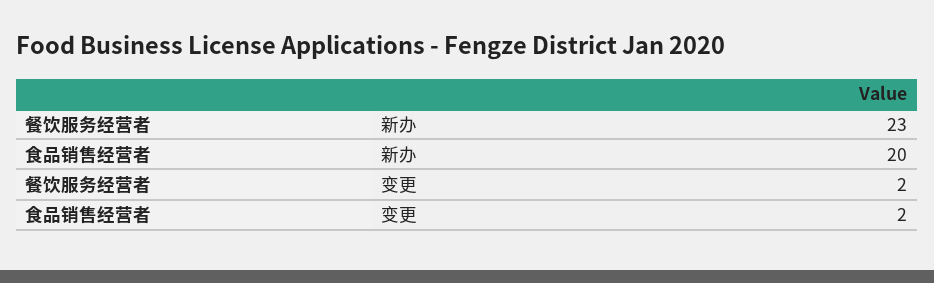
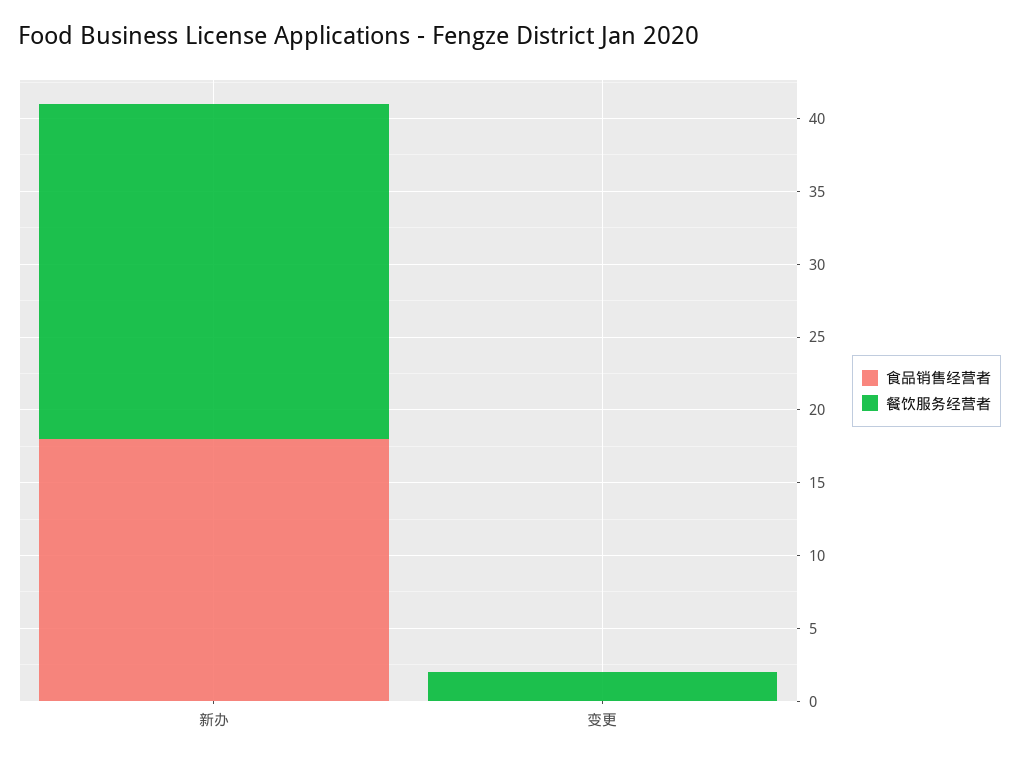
  {
    "餐饮服务经营者": {
      "新办": 23,
      "变更": 2
    },
    "食品销售经营者": {
-     "新办": 20,
+     "新办": 18,
-     "变更": 2
+     "变更": 0
    }
  }

